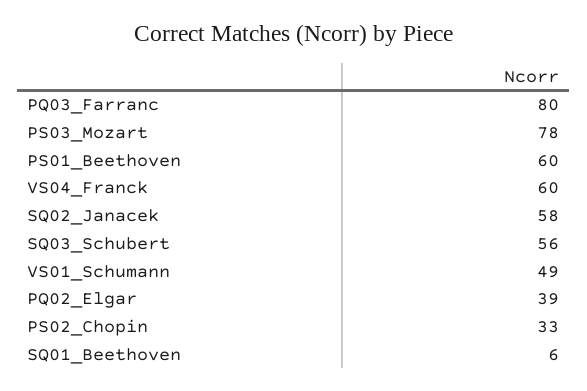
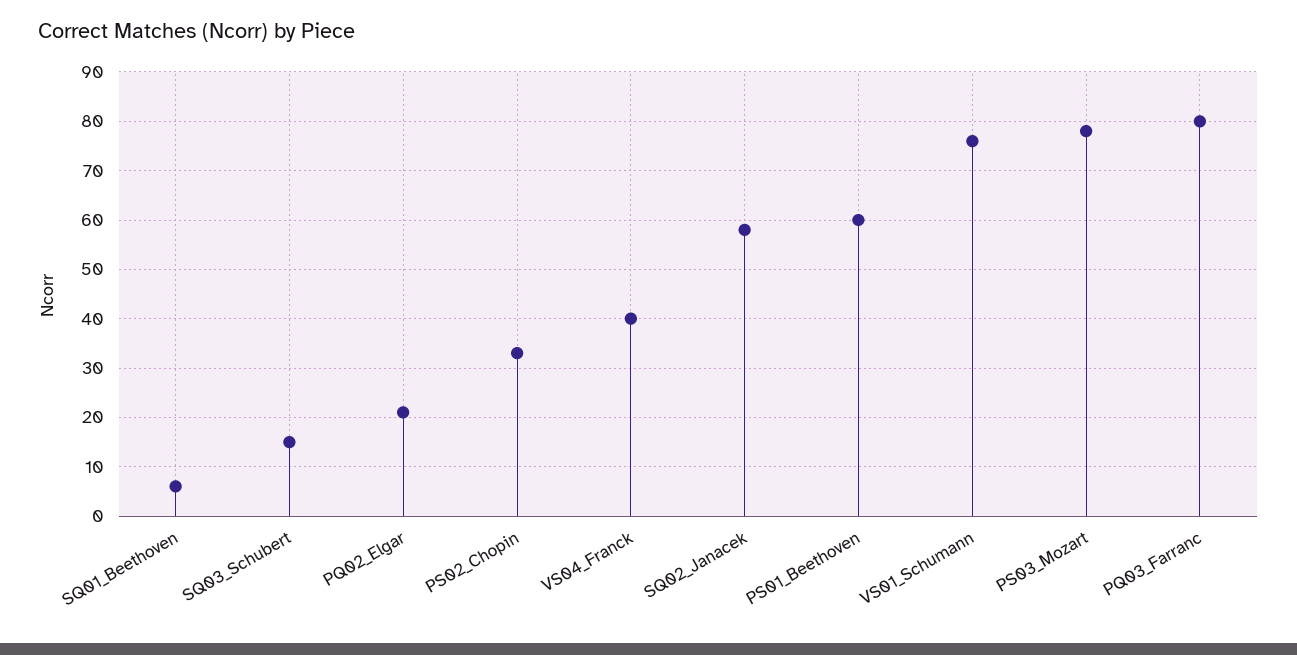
  {
    "PQ03_Farranc": 80,
    "PS03_Mozart": 78,
    "PS01_Beethoven": 60,
-   "VS04_Franck": 60,
+   "VS04_Franck": 40,
    "SQ02_Janacek": 58,
-   "SQ03_Schubert": 56,
+   "SQ03_Schubert": 15,
-   "VS01_Schumann": 49,
+   "VS01_Schumann": 75,
-   "PQ02_Elgar": 39,
+   "PQ02_Elgar": 20,
    "PS02_Chopin": 33,
    "SQ01_Beethoven": 6
  }

